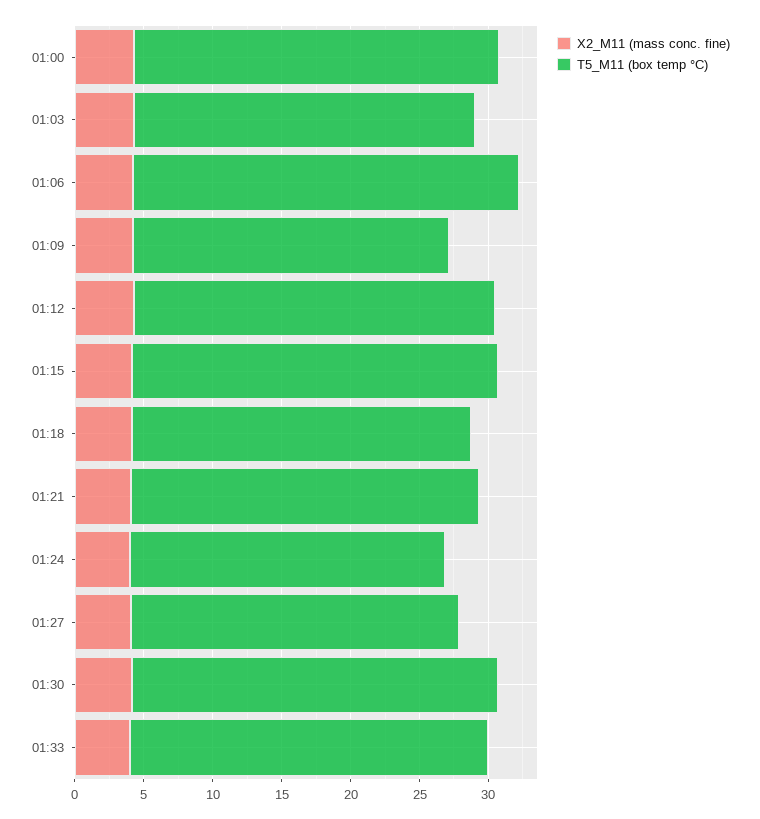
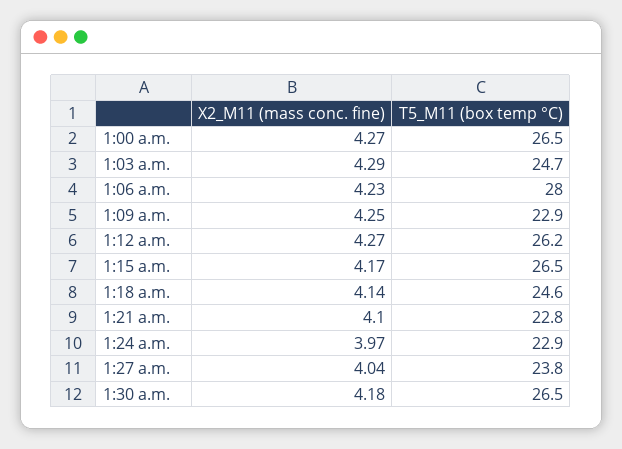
  {
    "X2_M11 (mass conc. fine)": {
      "01:00": 4.27,
      "01:03": 4.29,
      "01:06": 4.23,
      "01:09": 4.25,
      "01:12": 4.27,
      "01:15": 4.17,
      "01:18": 4.14,
      "01:21": 4.1,
      "01:24": 3.97,
      "01:27": 4.04,
-     "01:30": 4.18,
+     "01:30": 4.18
-     "01:33": 4
    },
    "T5_M11 (box temp °C)": {
      "01:00": 26.5,
      "01:03": 24.7,
      "01:06": 28,
      "01:09": 22.9,
      "01:12": 26.2,
      "01:15": 26.5,
      "01:18": 24.6,
-     "01:21": 25,
+     "01:21": 22.8,
      "01:24": 22.9,
      "01:27": 23.8,
-     "01:30": 26.5,
+     "01:30": 26.5
-     "01:33": 26
    }
  }

